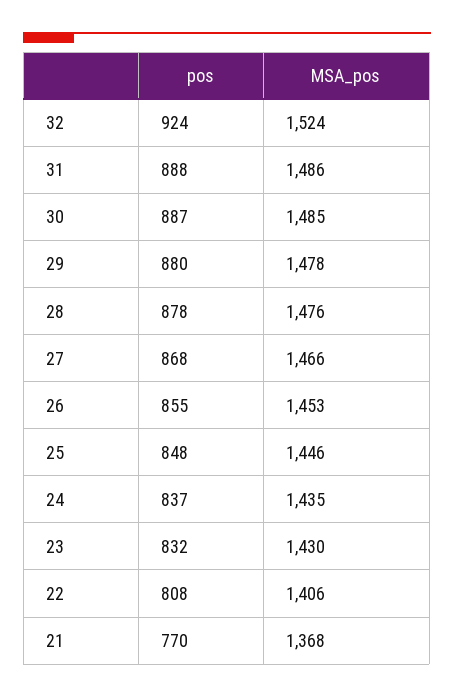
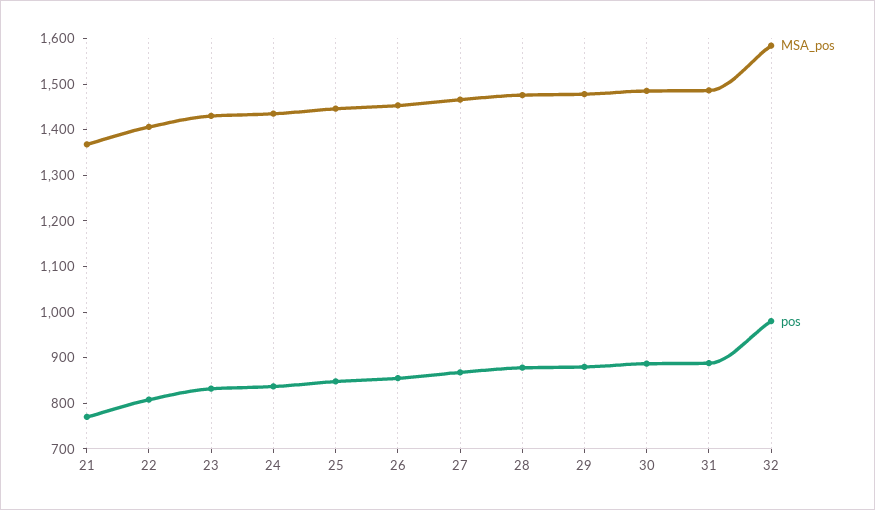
  {
    "pos": {
-     "32": 924,
+     "32": 980,
      "31": 888,
      "30": 887,
      "29": 880,
      "28": 878,
      "27": 868,
      "26": 855,
      "25": 848,
      "24": 837,
      "23": 832,
      "22": 808,
      "21": 770
    },
    "MSA_pos": {
-     "32": 1524,
+     "32": 1580,
      "31": 1486,
      "30": 1485,
      "29": 1478,
      "28": 1476,
      "27": 1466,
      "26": 1453,
      "25": 1446,
      "24": 1435,
      "23": 1430,
      "22": 1406,
      "21": 1368
    }
  }

